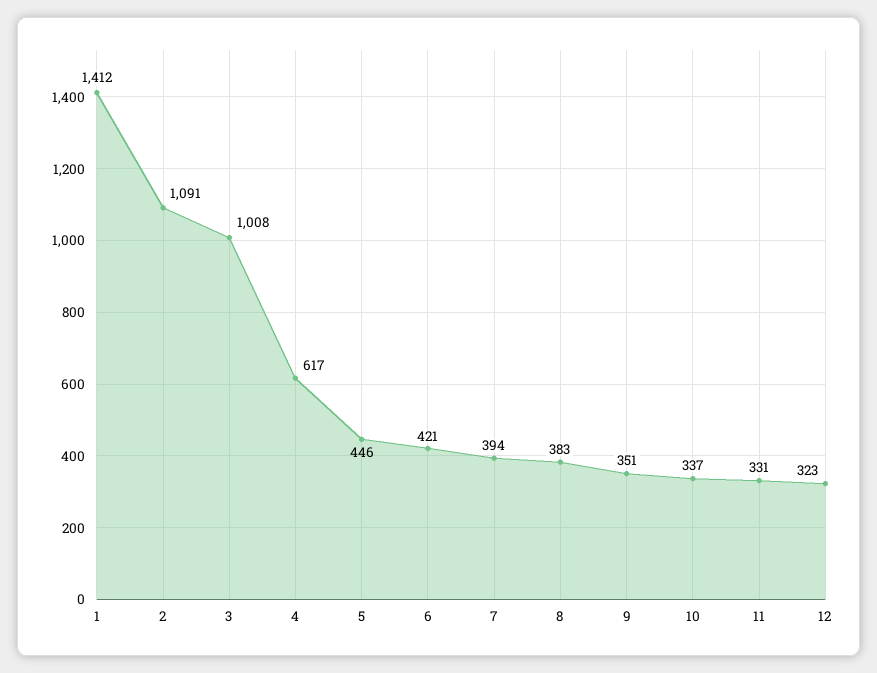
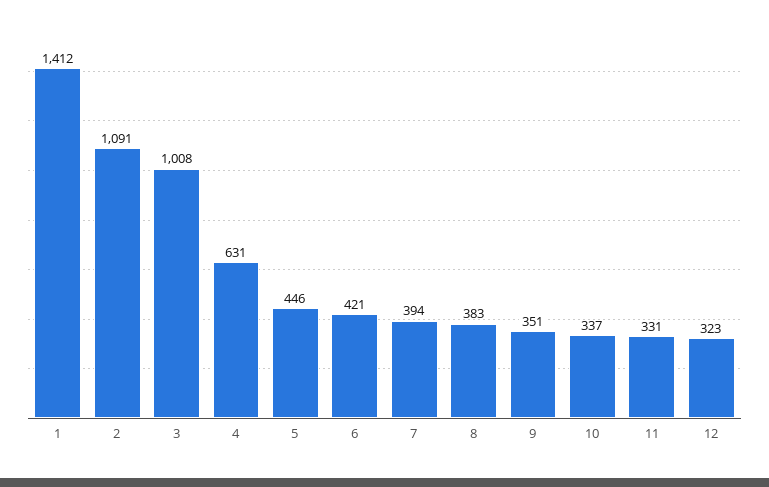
  {
    "1": 1412,
    "2": 1091,
    "3": 1008,
-   "4": 617,
+   "4": 631,
    "5": 446,
    "6": 421,
    "7": 394,
    "8": 383,
    "9": 351,
    "10": 337,
    "11": 331,
    "12": 323
  }

